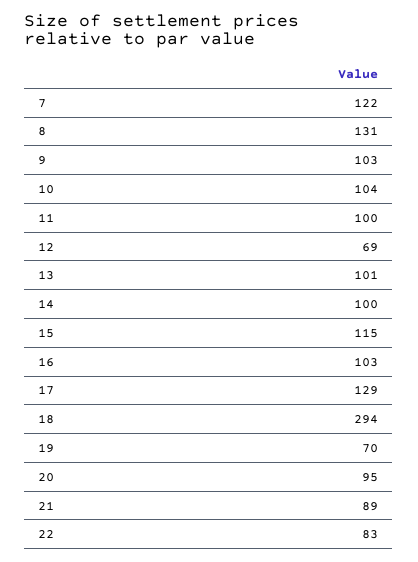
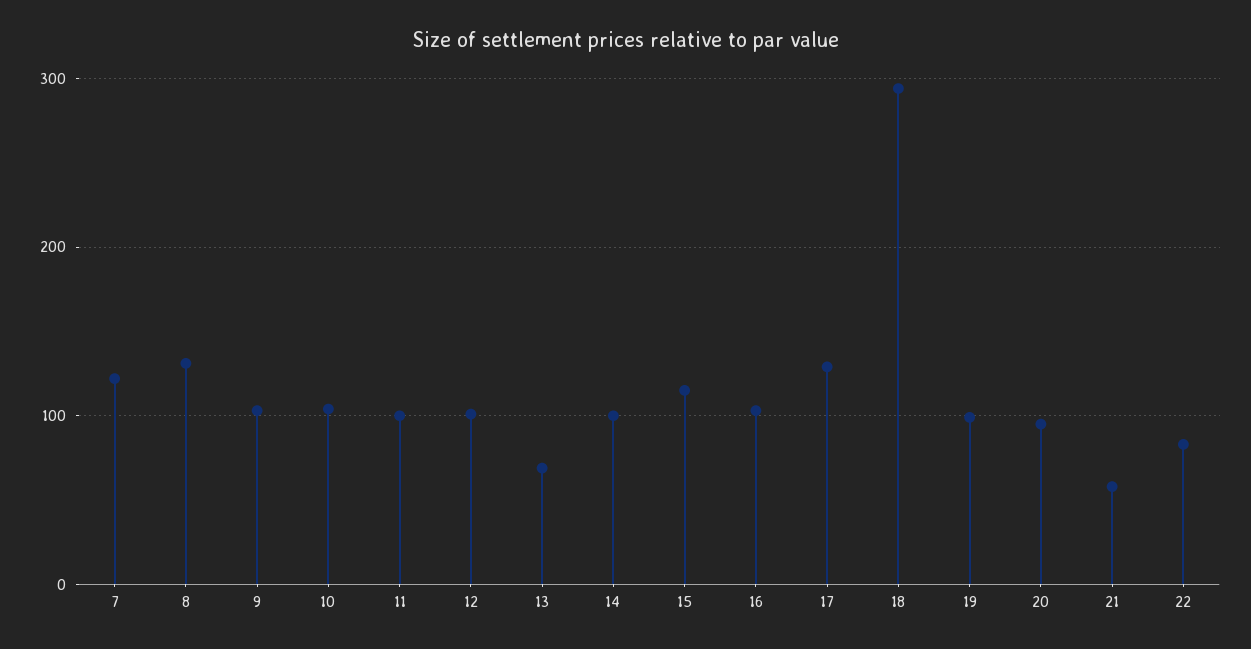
  {
    "7": 122,
    "8": 131,
    "9": 103,
    "10": 104,
    "11": 100,
-   "12": 69,
+   "12": 100,
-   "13": 101,
+   "13": 70,
    "14": 100,
    "15": 115,
    "16": 103,
    "17": 129,
    "18": 294,
-   "19": 70,
+   "19": 100,
    "20": 95,
-   "21": 89,
+   "21": 60,
    "22": 83
  }

